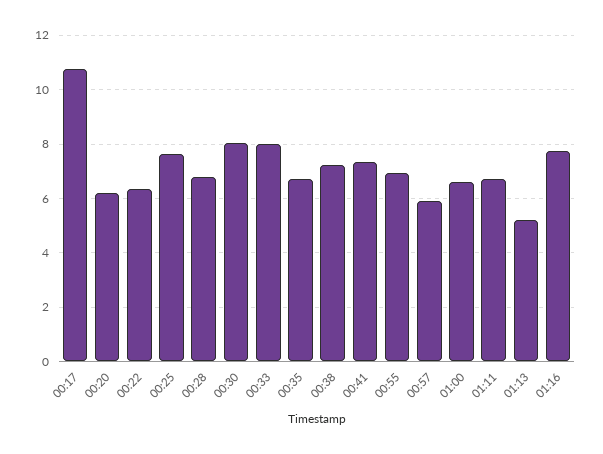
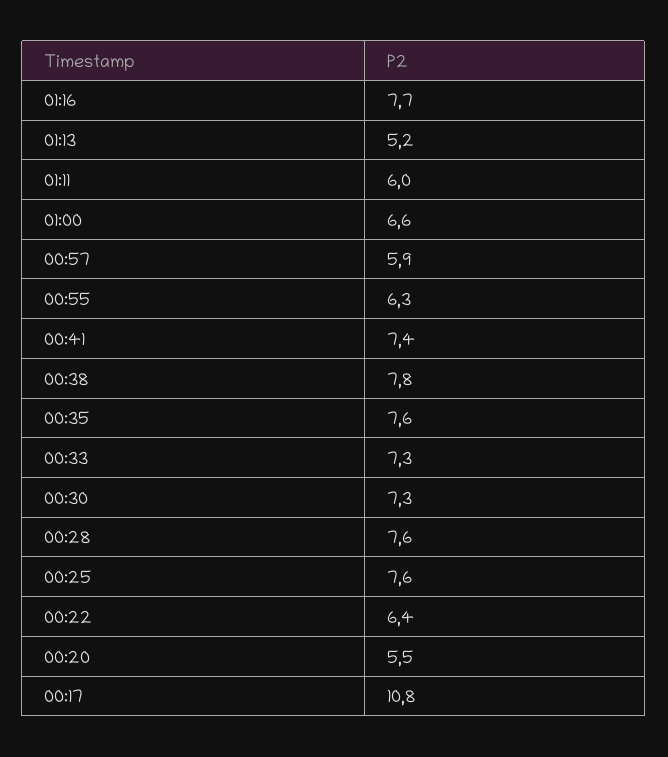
  {
    "00:17": 10.8,
-   "00:20": 6.25,
+   "00:20": 5.5,
    "00:22": 6.4,
    "00:25": 7.6,
-   "00:28": 6.75,
+   "00:28": 7.6,
-   "00:30": 8,
+   "00:30": 7.3,
-   "00:33": 8,
+   "00:33": 7.3,
-   "00:35": 6.75,
+   "00:35": 7.6,
-   "00:38": 7.25,
+   "00:38": 7.8,
    "00:41": 7.4,
-   "00:55": 7,
+   "00:55": 6.3,
    "00:57": 5.9,
    "01:00": 6.6,
-   "01:11": 6.75,
+   "01:11": 6,
    "01:13": 5.2,
    "01:16": 7.7
  }

